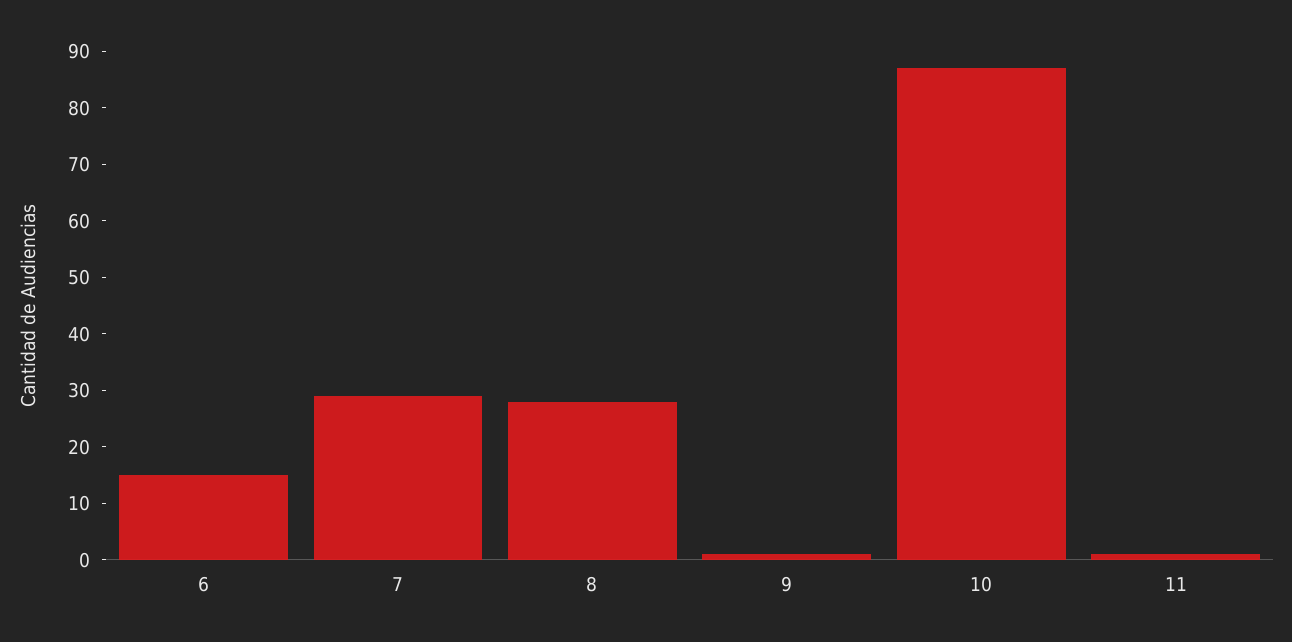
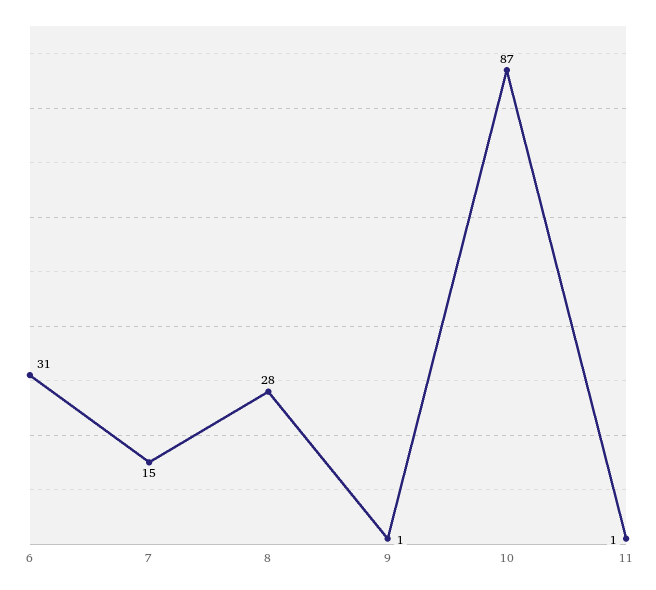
  {
-   "6": 15,
+   "6": 31,
-   "7": 30,
+   "7": 15,
    "8": 28,
    "9": 1,
    "10": 87,
    "11": 1
  }

